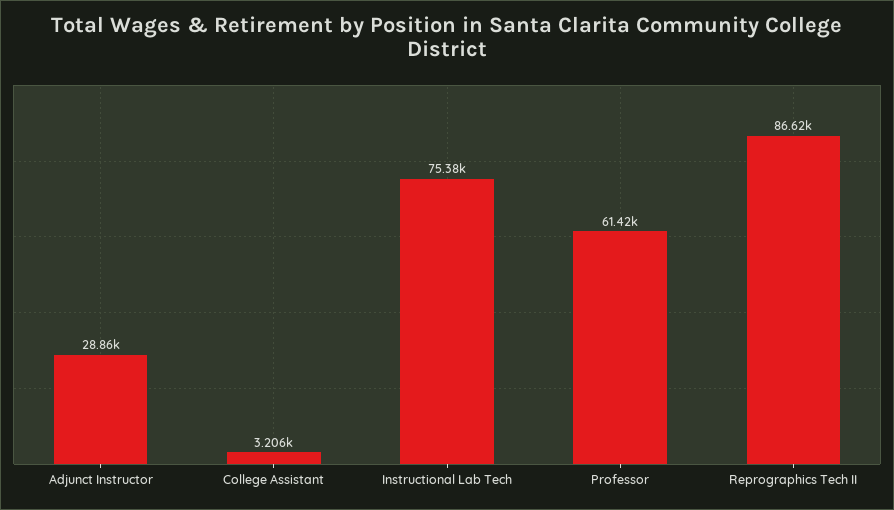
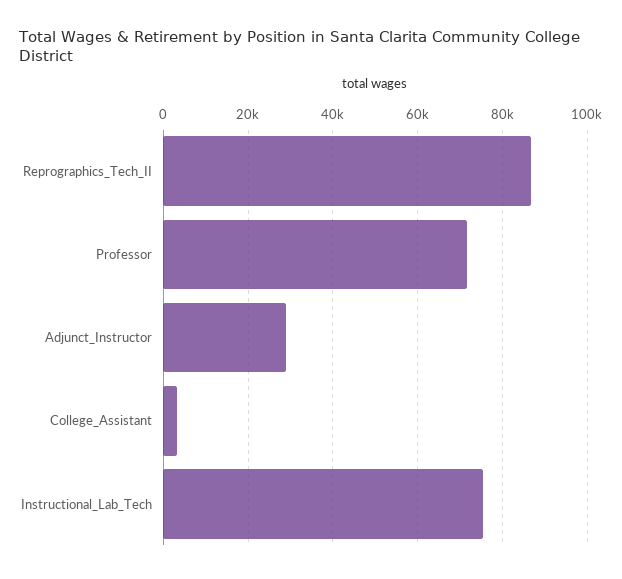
  {
    "Adjunct Instructor": 28860,
    "College Assistant": 3206,
    "Instructional Lab Tech": 75380,
-   "Professor": 61420,
+   "Professor": 72000,
    "Reprographics Tech II": 86620
  }

